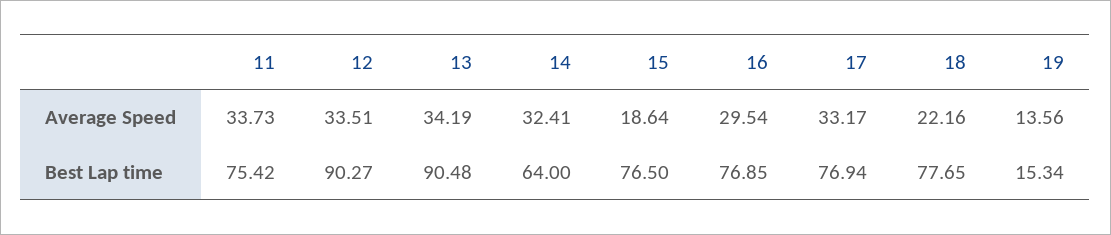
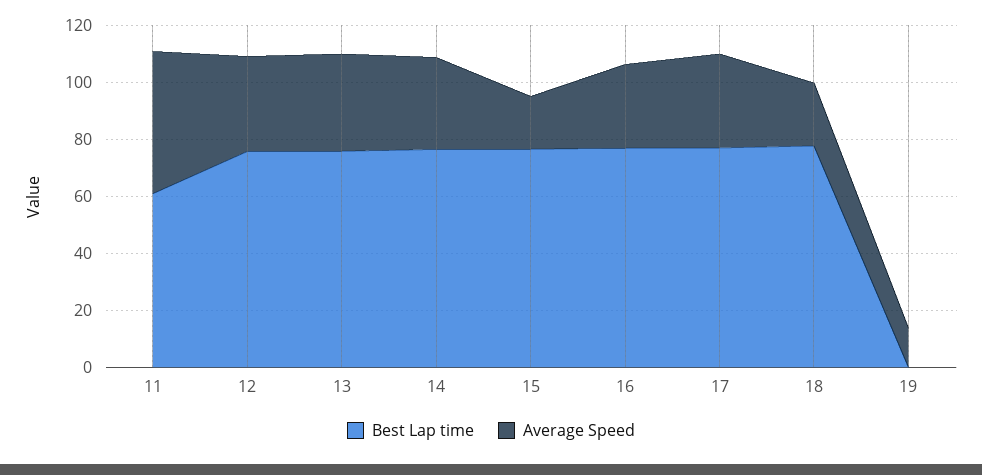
  {
    "Average Speed": {
-     "11": 33.73,
+     "11": 50,
      "12": 33.51,
      "13": 34.19,
      "14": 32.41,
      "15": 18.64,
      "16": 29.54,
      "17": 33.17,
      "18": 22.16,
      "19": 13.56
    },
    "Best Lap time": {
-     "11": 75.42,
+     "11": 60,
-     "12": 90.27,
+     "12": 75,
-     "13": 90.48,
+     "13": 75,
-     "14": 64,
+     "14": 75,
      "15": 76.5,
      "16": 76.85,
      "17": 76.94,
      "18": 77.65,
-     "19": 15.34
+     "19": 0
    }
  }

